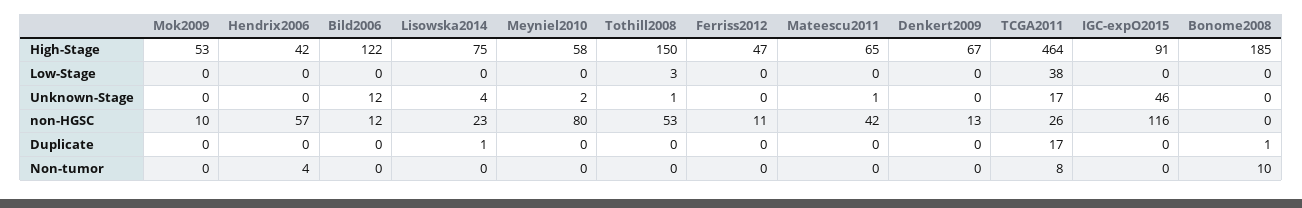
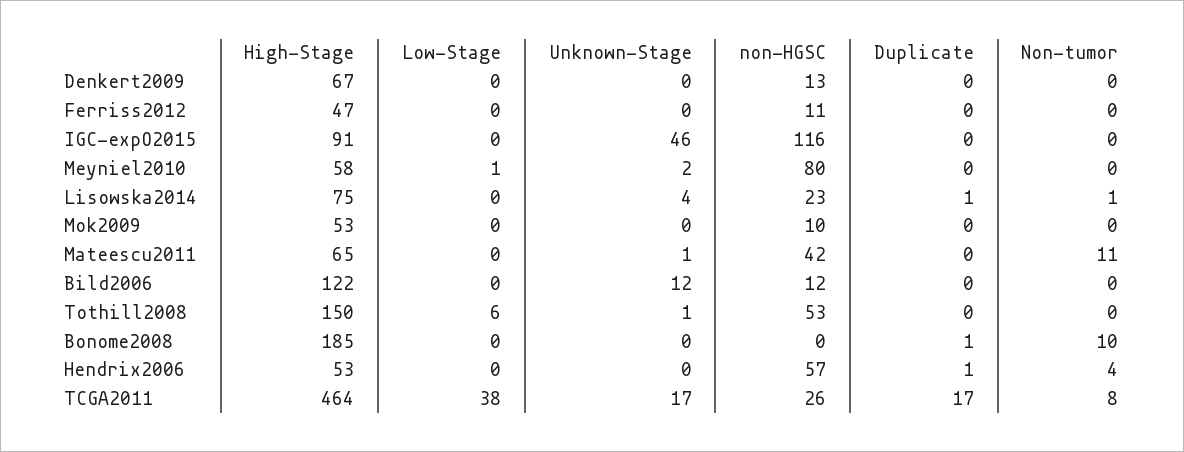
  {
    "Mok2009": {
      "High-Stage": 53,
      "Low-Stage": 0,
      "Unknown-Stage": 0,
      "non-HGSC": 10,
      "Duplicate": 0,
      "Non-tumor": 0
    },
    "Hendrix2006": {
-     "High-Stage": 42,
+     "High-Stage": 53,
      "Low-Stage": 0,
      "Unknown-Stage": 0,
      "non-HGSC": 57,
-     "Duplicate": 0,
+     "Duplicate": 1,
      "Non-tumor": 4
    },
    "Bild2006": {
      "High-Stage": 122,
      "Low-Stage": 0,
      "Unknown-Stage": 12,
      "non-HGSC": 12,
      "Duplicate": 0,
      "Non-tumor": 0
    },
    "Lisowska2014": {
      "High-Stage": 75,
      "Low-Stage": 0,
      "Unknown-Stage": 4,
      "non-HGSC": 23,
      "Duplicate": 1,
-     "Non-tumor": 0
+     "Non-tumor": 1
    },
    "Meyniel2010": {
      "High-Stage": 58,
-     "Low-Stage": 0,
+     "Low-Stage": 1,
      "Unknown-Stage": 2,
      "non-HGSC": 80,
      "Duplicate": 0,
      "Non-tumor": 0
    },
    "Tothill2008": {
      "High-Stage": 150,
-     "Low-Stage": 3,
+     "Low-Stage": 6,
      "Unknown-Stage": 1,
      "non-HGSC": 53,
      "Duplicate": 0,
      "Non-tumor": 0
    },
    "Ferriss2012": {
      "High-Stage": 47,
      "Low-Stage": 0,
      "Unknown-Stage": 0,
      "non-HGSC": 11,
      "Duplicate": 0,
      "Non-tumor": 0
    },
    "Mateescu2011": {
      "High-Stage": 65,
      "Low-Stage": 0,
      "Unknown-Stage": 1,
      "non-HGSC": 42,
      "Duplicate": 0,
-     "Non-tumor": 0
+     "Non-tumor": 11
    },
    "Denkert2009": {
      "High-Stage": 67,
      "Low-Stage": 0,
      "Unknown-Stage": 0,
      "non-HGSC": 13,
      "Duplicate": 0,
      "Non-tumor": 0
    },
    "TCGA2011": {
      "High-Stage": 464,
      "Low-Stage": 38,
      "Unknown-Stage": 17,
      "non-HGSC": 26,
      "Duplicate": 17,
      "Non-tumor": 8
    },
    "IGC-expO2015": {
      "High-Stage": 91,
      "Low-Stage": 0,
      "Unknown-Stage": 46,
      "non-HGSC": 116,
      "Duplicate": 0,
      "Non-tumor": 0
    },
    "Bonome2008": {
      "High-Stage": 185,
      "Low-Stage": 0,
      "Unknown-Stage": 0,
      "non-HGSC": 0,
      "Duplicate": 1,
      "Non-tumor": 10
    }
  }

